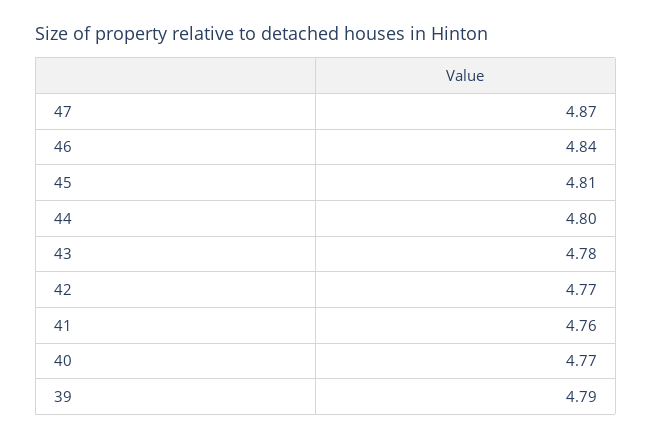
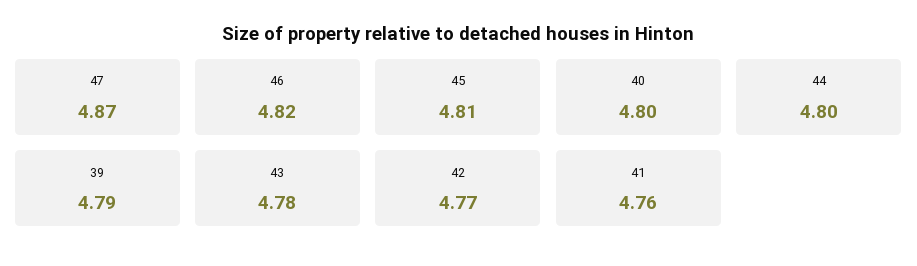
  {
    "47": 4.87,
-   "46": 4.84,
+   "46": 4.82,
    "45": 4.81,
    "44": 4.8,
    "43": 4.78,
    "42": 4.77,
    "41": 4.76,
-   "40": 4.77,
+   "40": 4.8,
    "39": 4.79
  }

